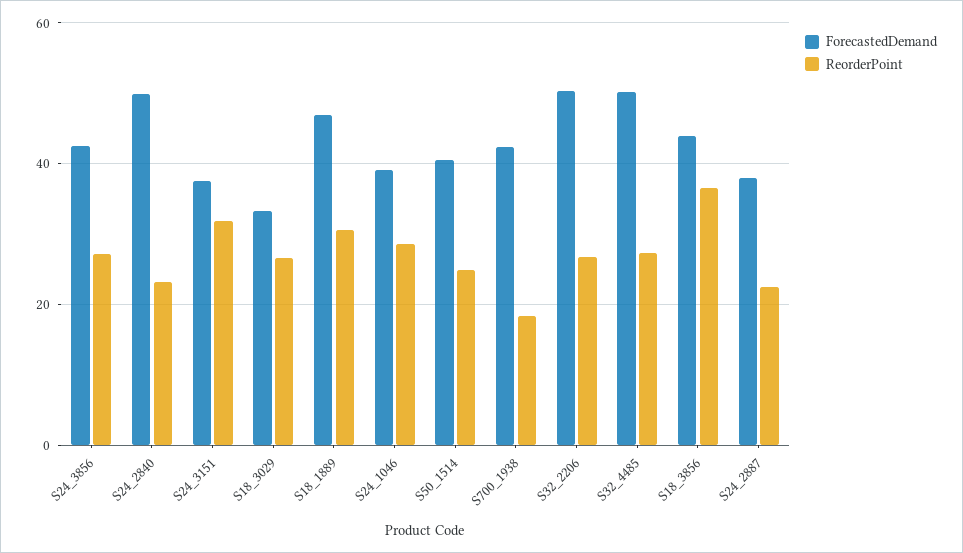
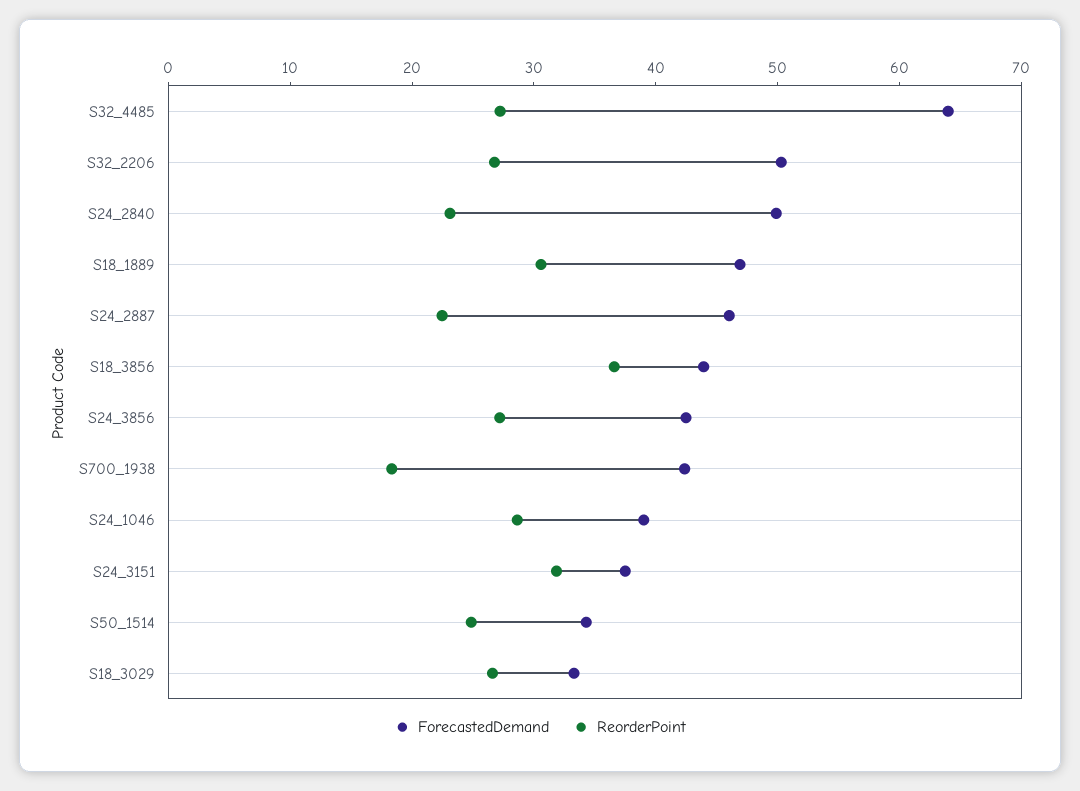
  {
    "ForecastedDemand": {
      "S24_3856": 42,
      "S24_2840": 50,
      "S24_3151": 38,
      "S18_3029": 34,
      "S18_1889": 46,
      "S24_1046": 40,
-     "S50_1514": 40,
+     "S50_1514": 34,
      "S700_1938": 42,
      "S32_2206": 50,
-     "S32_4485": 50,
+     "S32_4485": 64,
      "S18_3856": 44,
-     "S24_2887": 38
+     "S24_2887": 46
    },
    "ReorderPoint": {
      "S24_3856": 28,
      "S24_2840": 24,
      "S24_3151": 32,
      "S18_3029": 26,
      "S18_1889": 30,
      "S24_1046": 28,
      "S50_1514": 24,
      "S700_1938": 18,
      "S32_2206": 26,
      "S32_4485": 28,
      "S18_3856": 36,
      "S24_2887": 22
    }
  }

